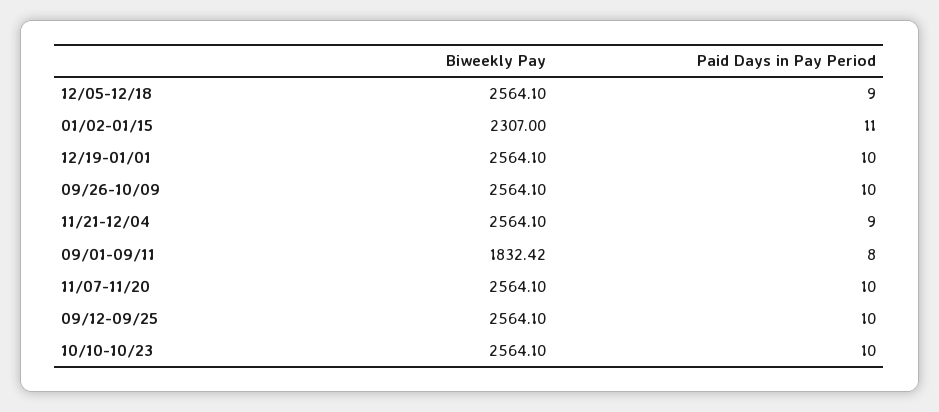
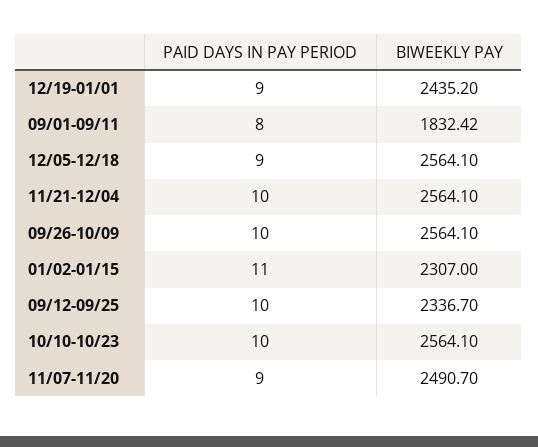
  {
    "Biweekly Pay": {
      "12/05-12/18": 2564.1,
      "01/02-01/15": 2307,
-     "12/19-01/01": 2564.1,
+     "12/19-01/01": 2435.2,
      "09/26-10/09": 2564.1,
      "11/21-12/04": 2564.1,
      "09/01-09/11": 1832.42,
-     "11/07-11/20": 2564.1,
+     "11/07-11/20": 2490.7,
-     "09/12-09/25": 2564.1,
+     "09/12-09/25": 2336.7,
      "10/10-10/23": 2564.1
    },
    "Paid Days in Pay Period": {
      "12/05-12/18": 9,
      "01/02-01/15": 11,
-     "12/19-01/01": 10,
+     "12/19-01/01": 9,
      "09/26-10/09": 10,
-     "11/21-12/04": 9,
+     "11/21-12/04": 10,
      "09/01-09/11": 8,
-     "11/07-11/20": 10,
+     "11/07-11/20": 9,
      "09/12-09/25": 10,
      "10/10-10/23": 10
    }
  }

